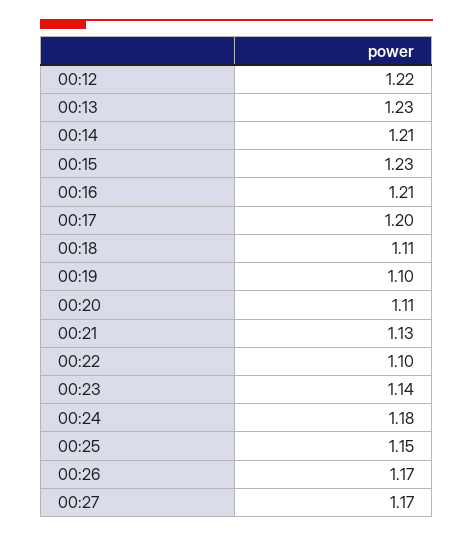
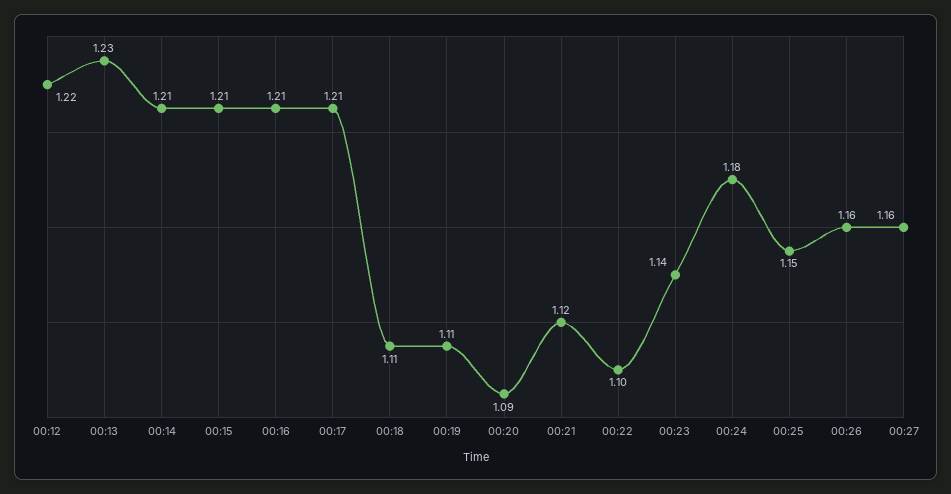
  {
    "00:12": 1.22,
    "00:13": 1.23,
    "00:14": 1.21,
-   "00:15": 1.23,
+   "00:15": 1.21,
    "00:16": 1.21,
-   "00:17": 1.2,
+   "00:17": 1.21,
    "00:18": 1.11,
-   "00:19": 1.1,
+   "00:19": 1.11,
-   "00:20": 1.11,
+   "00:20": 1.09,
-   "00:21": 1.13,
+   "00:21": 1.12,
    "00:22": 1.1,
    "00:23": 1.14,
    "00:24": 1.18,
    "00:25": 1.15,
-   "00:26": 1.17,
+   "00:26": 1.16,
-   "00:27": 1.17
+   "00:27": 1.16
  }

